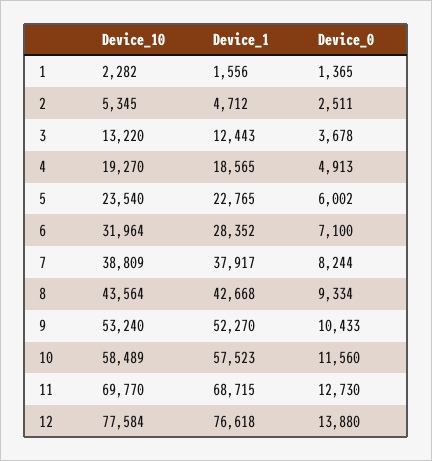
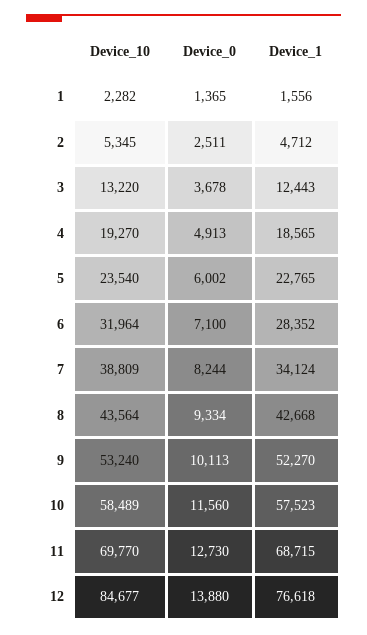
  {
    "Device_10": {
      "1": 2282,
      "2": 5345,
      "3": 13220,
      "4": 19270,
      "5": 23540,
      "6": 31964,
      "7": 38809,
      "8": 43564,
      "9": 53240,
      "10": 58489,
      "11": 69770,
-     "12": 77584
+     "12": 84677
    },
    "Device_1": {
      "1": 1556,
      "2": 4712,
      "3": 12443,
      "4": 18565,
      "5": 22765,
      "6": 28352,
-     "7": 37917,
+     "7": 34124,
      "8": 42668,
      "9": 52270,
      "10": 57523,
      "11": 68715,
      "12": 76618
    },
    "Device_0": {
      "1": 1365,
      "2": 2511,
      "3": 3678,
      "4": 4913,
      "5": 6002,
      "6": 7100,
      "7": 8244,
      "8": 9334,
-     "9": 10433,
+     "9": 10113,
      "10": 11560,
      "11": 12730,
      "12": 13880
    }
  }

